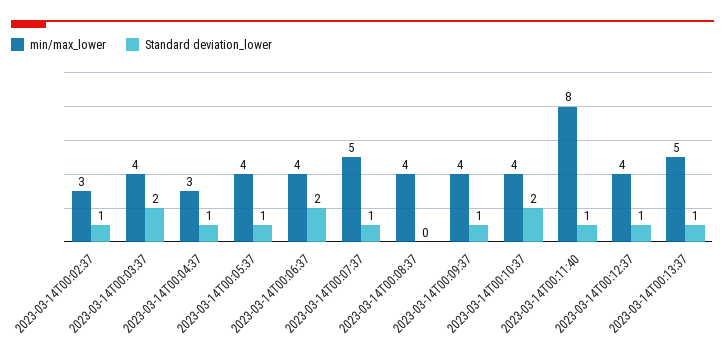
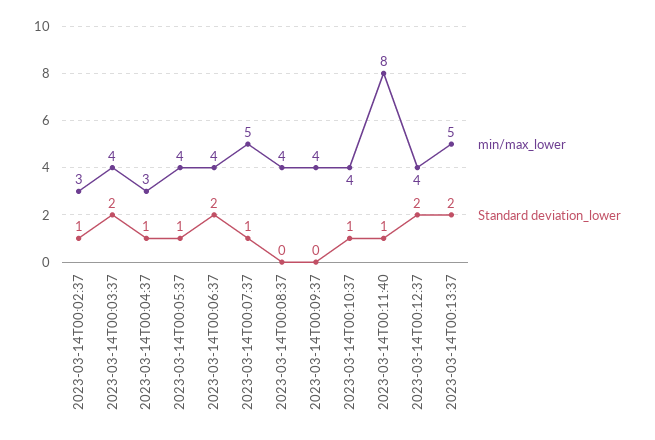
  {
    "min/max_lower": {
      "2023-03-14T00:02:37": 3,
      "2023-03-14T00:03:37": 4,
      "2023-03-14T00:04:37": 3,
      "2023-03-14T00:05:37": 4,
      "2023-03-14T00:06:37": 4,
      "2023-03-14T00:07:37": 5,
      "2023-03-14T00:08:37": 4,
      "2023-03-14T00:09:37": 4,
      "2023-03-14T00:10:37": 4,
      "2023-03-14T00:11:40": 8,
      "2023-03-14T00:12:37": 4,
      "2023-03-14T00:13:37": 5
    },
    "Standard deviation_lower": {
      "2023-03-14T00:02:37": 1,
      "2023-03-14T00:03:37": 2,
      "2023-03-14T00:04:37": 1,
      "2023-03-14T00:05:37": 1,
      "2023-03-14T00:06:37": 2,
      "2023-03-14T00:07:37": 1,
      "2023-03-14T00:08:37": 0,
-     "2023-03-14T00:09:37": 1,
+     "2023-03-14T00:09:37": 0,
-     "2023-03-14T00:10:37": 2,
+     "2023-03-14T00:10:37": 1,
      "2023-03-14T00:11:40": 1,
-     "2023-03-14T00:12:37": 1,
+     "2023-03-14T00:12:37": 2,
-     "2023-03-14T00:13:37": 1
+     "2023-03-14T00:13:37": 2
    }
  }

